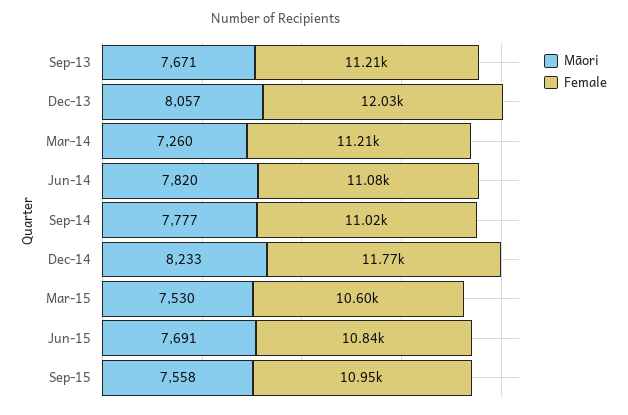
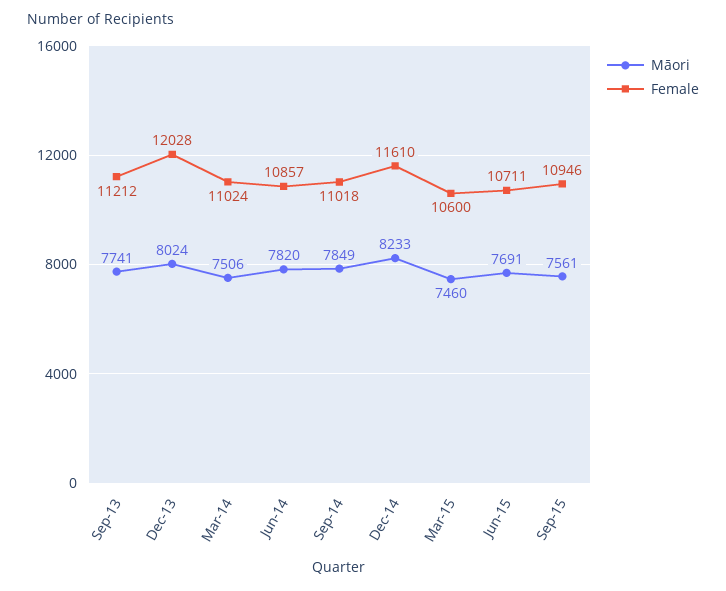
  {
    "Māori": {
-     "Sep-13": 7671,
+     "Sep-13": 7741,
-     "Dec-13": 8057,
+     "Dec-13": 8024,
-     "Mar-14": 7260,
+     "Mar-14": 7506,
      "Jun-14": 7820,
-     "Sep-14": 7777,
+     "Sep-14": 7849,
      "Dec-14": 8233,
-     "Mar-15": 7530,
+     "Mar-15": 7460,
      "Jun-15": 7691,
-     "Sep-15": 7558
+     "Sep-15": 7561
    },
    "Female": {
      "Sep-13": 11212,
      "Dec-13": 12028,
-     "Mar-14": 11210,
+     "Mar-14": 11024,
-     "Jun-14": 11080,
+     "Jun-14": 10857,
      "Sep-14": 11018,
-     "Dec-14": 11770,
+     "Dec-14": 11610,
      "Mar-15": 10600,
-     "Jun-15": 10840,
+     "Jun-15": 10711,
      "Sep-15": 10946
    }
  }

